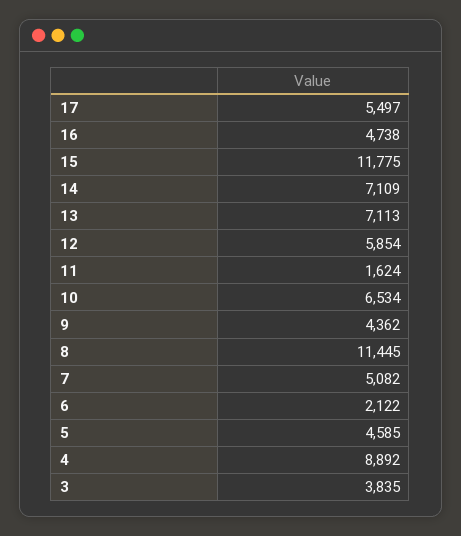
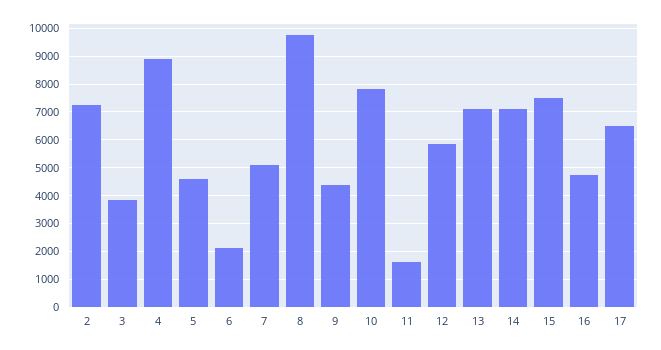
  {
-   "17": 5497,
+   "17": 6500,
    "16": 4738,
-   "15": 11775,
+   "15": 7500,
    "14": 7109,
    "13": 7113,
    "12": 5854,
    "11": 1624,
-   "10": 6534,
+   "10": 7750,
    "9": 4362,
-   "8": 11445,
+   "8": 9750,
    "7": 5082,
    "6": 2122,
    "5": 4585,
    "4": 8892,
-   "3": 3835
+   "3": 3835,
+   "2": 7250
  }

